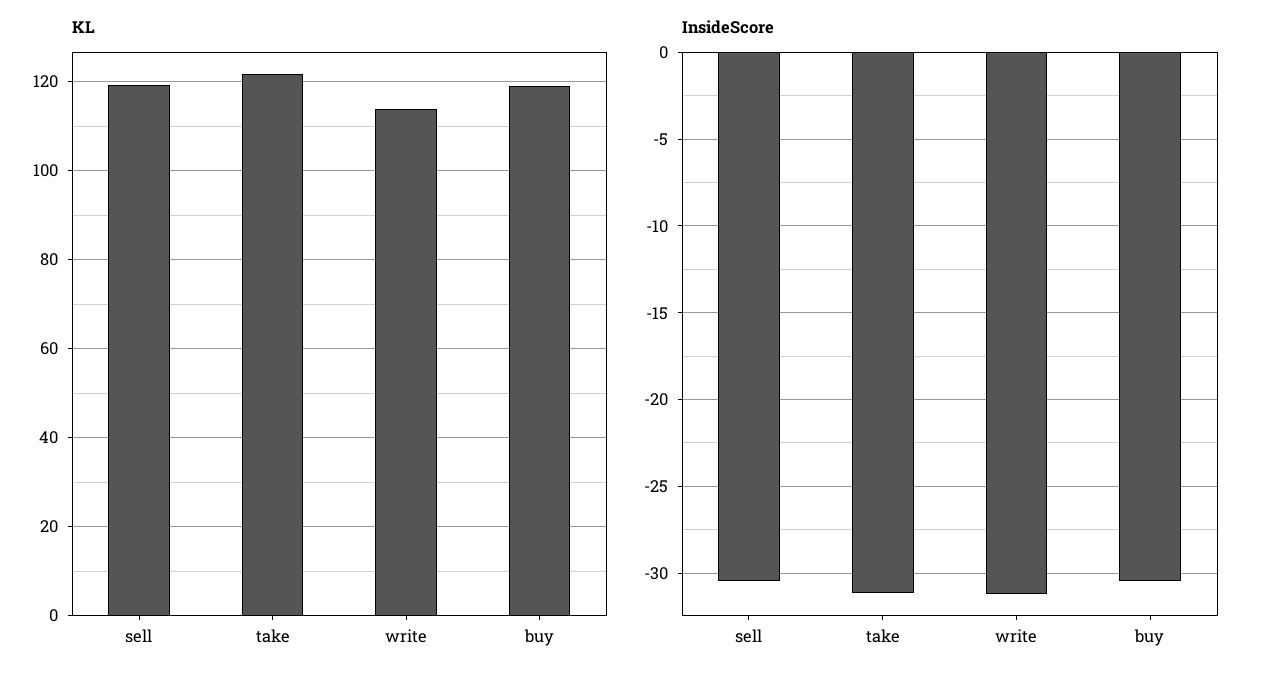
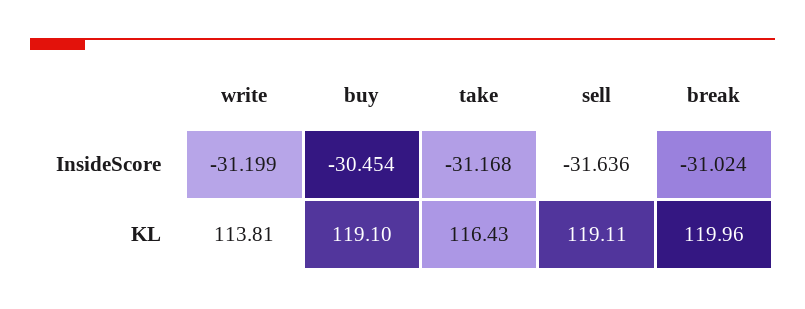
  {
    "KL": {
      "sell": 119.11,
-     "take": 122,
+     "take": 116.43,
      "write": 113.81,
-     "buy": 119.1
+     "buy": 119.1,
+     "break": 119.96
    },
    "InsideScore": {
-     "sell": -30.5,
+     "sell": -31.636,
      "take": -31.168,
      "write": -31.199,
-     "buy": -30.454
+     "buy": -30.454,
+     "break": -31.024
    }
  }

